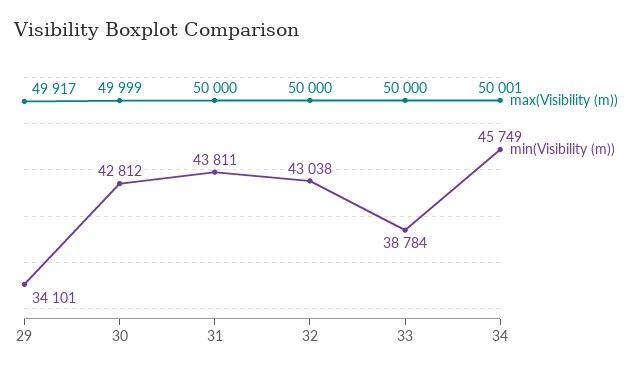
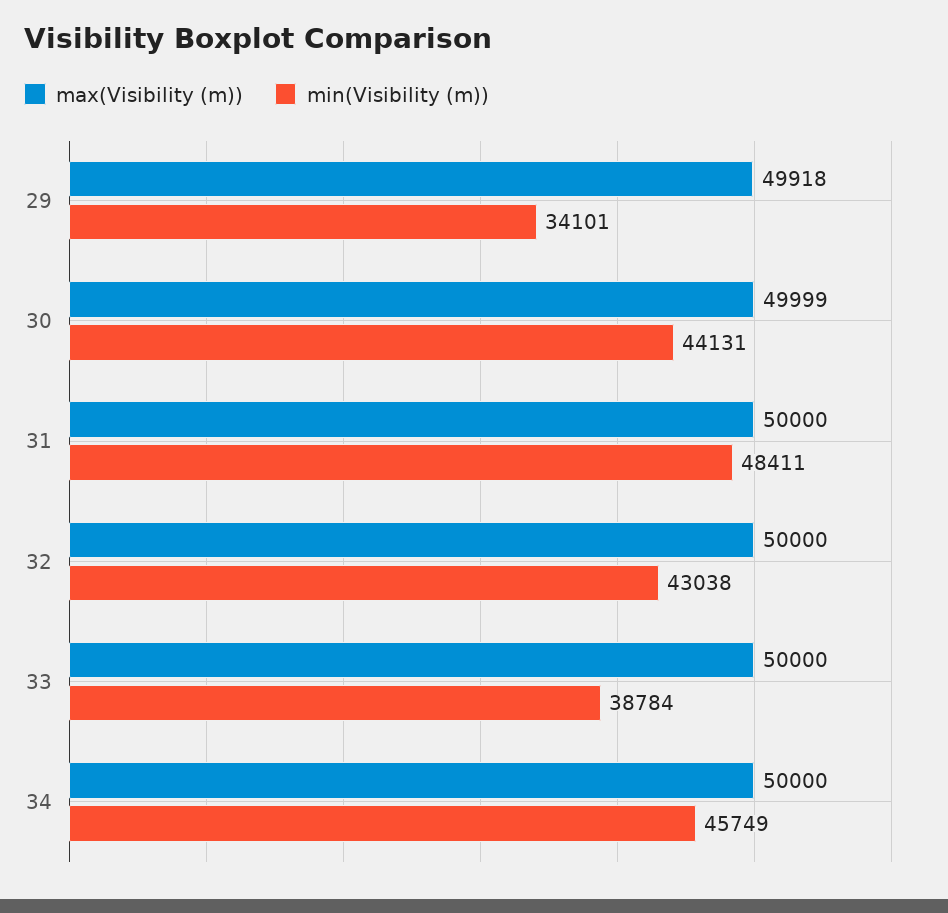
  {
    "max(Visibility (m))": {
-     "29": 49917,
+     "29": 49918,
      "30": 49999,
      "31": 50000,
      "32": 50000,
      "33": 50000,
-     "34": 50001
+     "34": 50000
    },
    "min(Visibility (m))": {
      "29": 34101,
-     "30": 42812,
+     "30": 44131,
-     "31": 43811,
+     "31": 48411,
      "32": 43038,
      "33": 38784,
      "34": 45749
    }
  }

